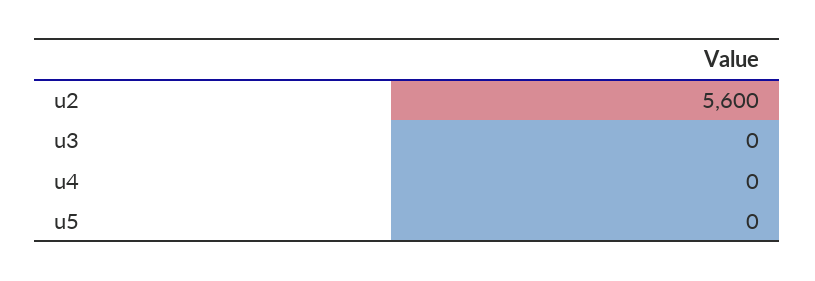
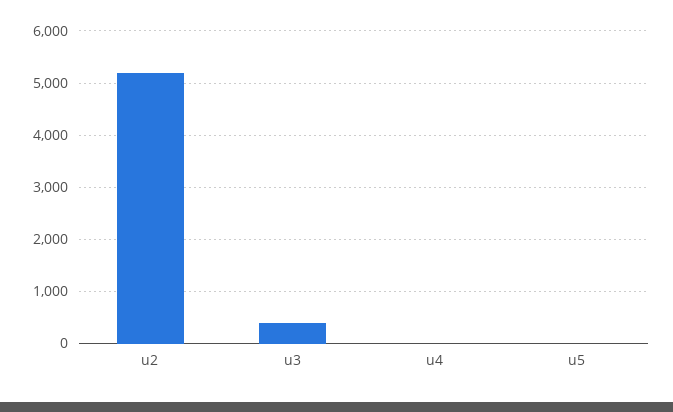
  {
-   "u2": 5600,
+   "u2": 5200,
-   "u3": 0,
+   "u3": 400,
    "u4": 0,
    "u5": 0
  }

